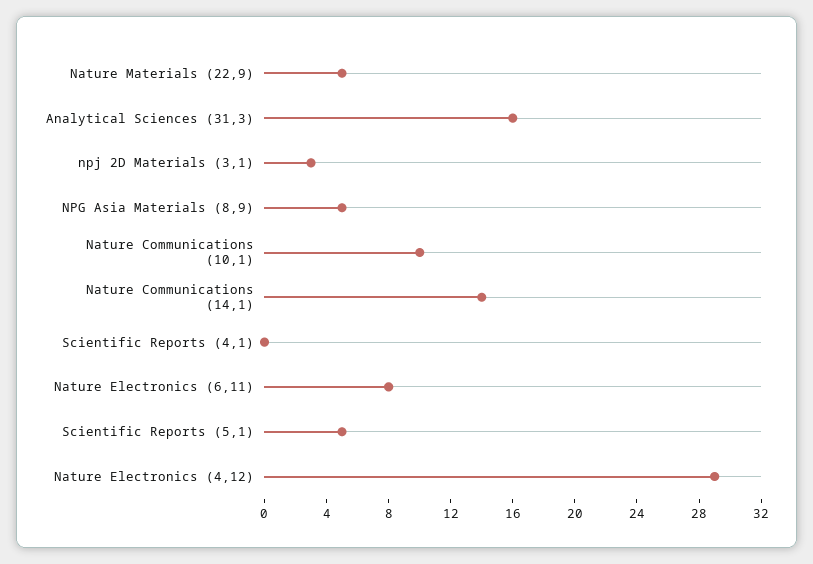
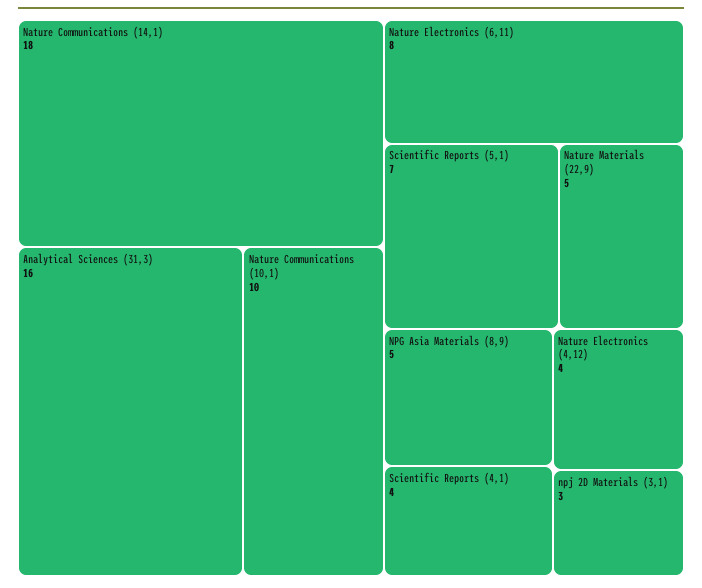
  {
    "Nature Materials (22,9)": 5,
    "Analytical Sciences (31,3)": 16,
    "npj 2D Materials (3,1)": 3,
    "NPG Asia Materials (8,9)": 5,
    "Nature Communications (10,1)": 10,
-   "Nature Communications (14,1)": 14,
+   "Nature Communications (14,1)": 18,
-   "Scientific Reports (4,1)": 0,
+   "Scientific Reports (4,1)": 4,
    "Nature Electronics (6,11)": 8,
-   "Scientific Reports (5,1)": 5,
+   "Scientific Reports (5,1)": 7,
-   "Nature Electronics (4,12)": 29
+   "Nature Electronics (4,12)": 4
  }

